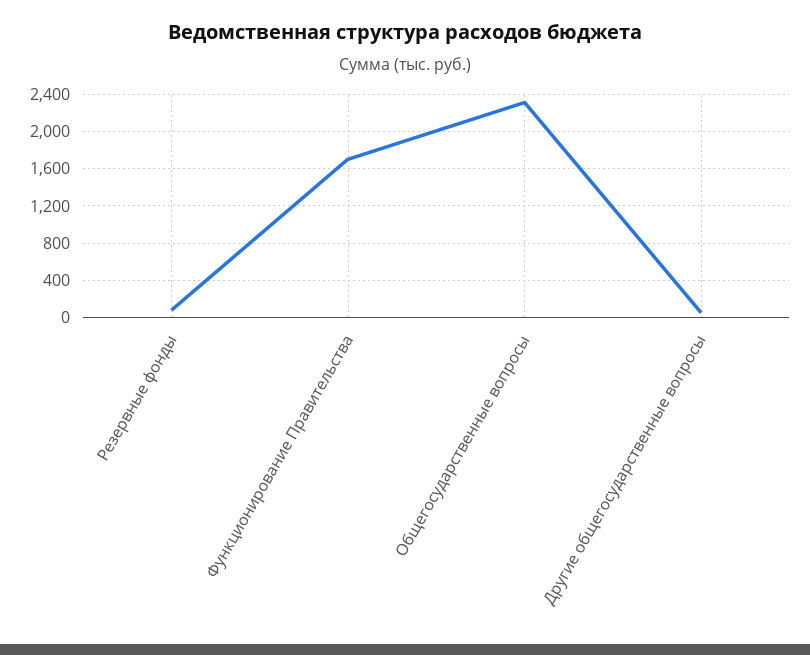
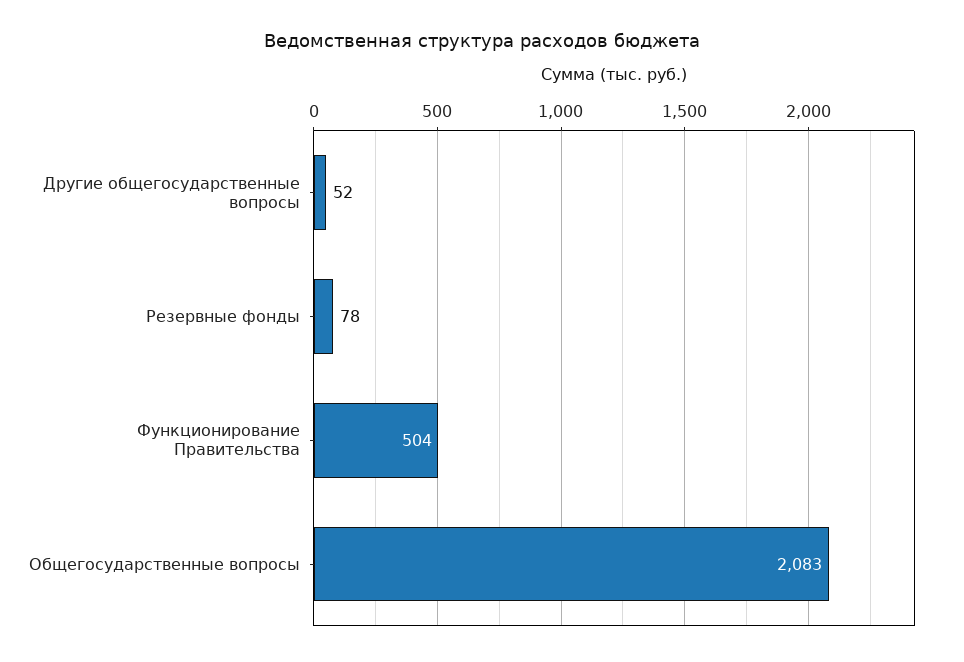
  {
    "Резервные фонды": 78,
-   "Функционирование Правительства": 1700,
+   "Функционирование Правительства": 504,
-   "Общегосударственные вопросы": 2300,
+   "Общегосударственные вопросы": 2083,
    "Другие общегосударственные вопросы": 52
  }

